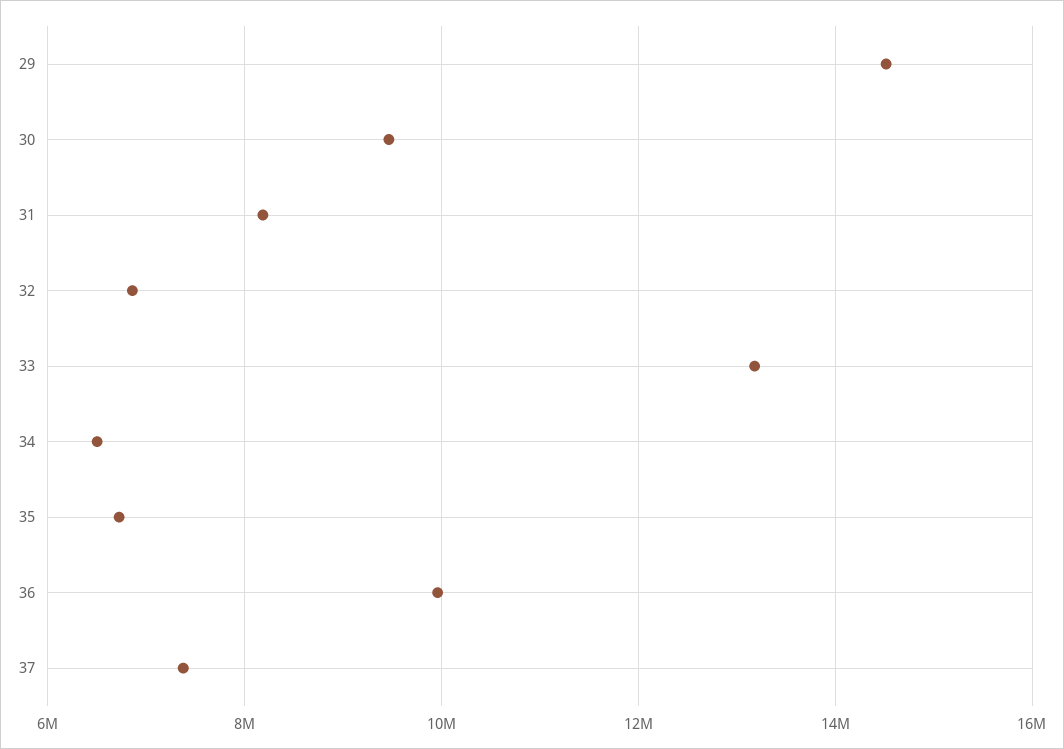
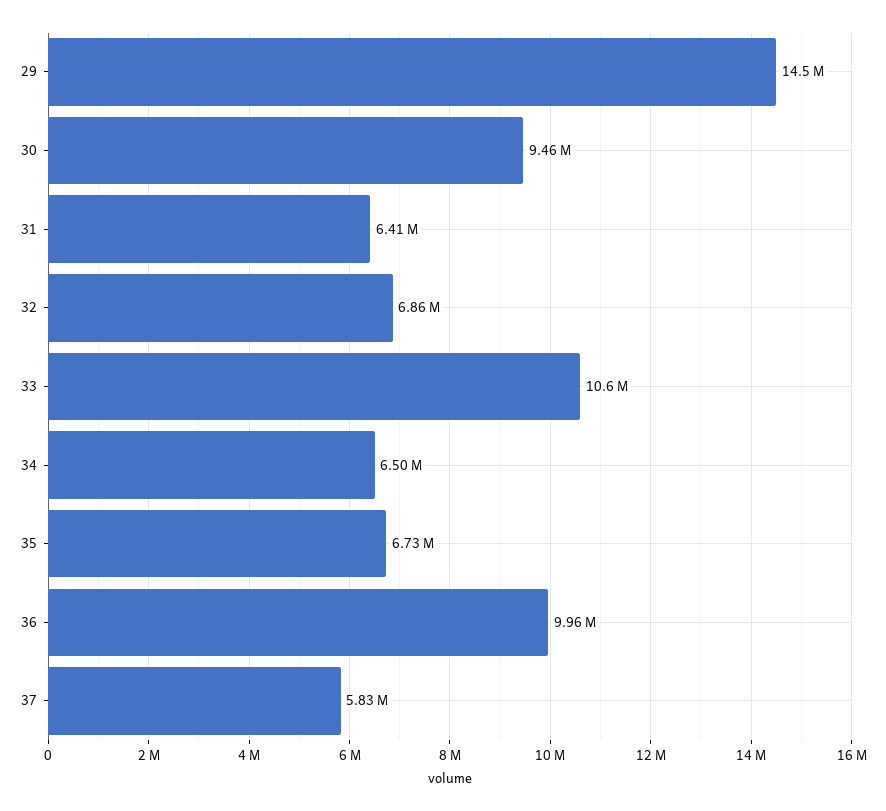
  {
    "29": 14500000,
    "30": 9460000,
-   "31": 8200000,
+   "31": 6410000,
    "32": 6860000,
-   "33": 13200000,
+   "33": 10600000,
    "34": 6500000,
    "35": 6730000,
    "36": 9960000,
-   "37": 7400000
+   "37": 5830000
  }

